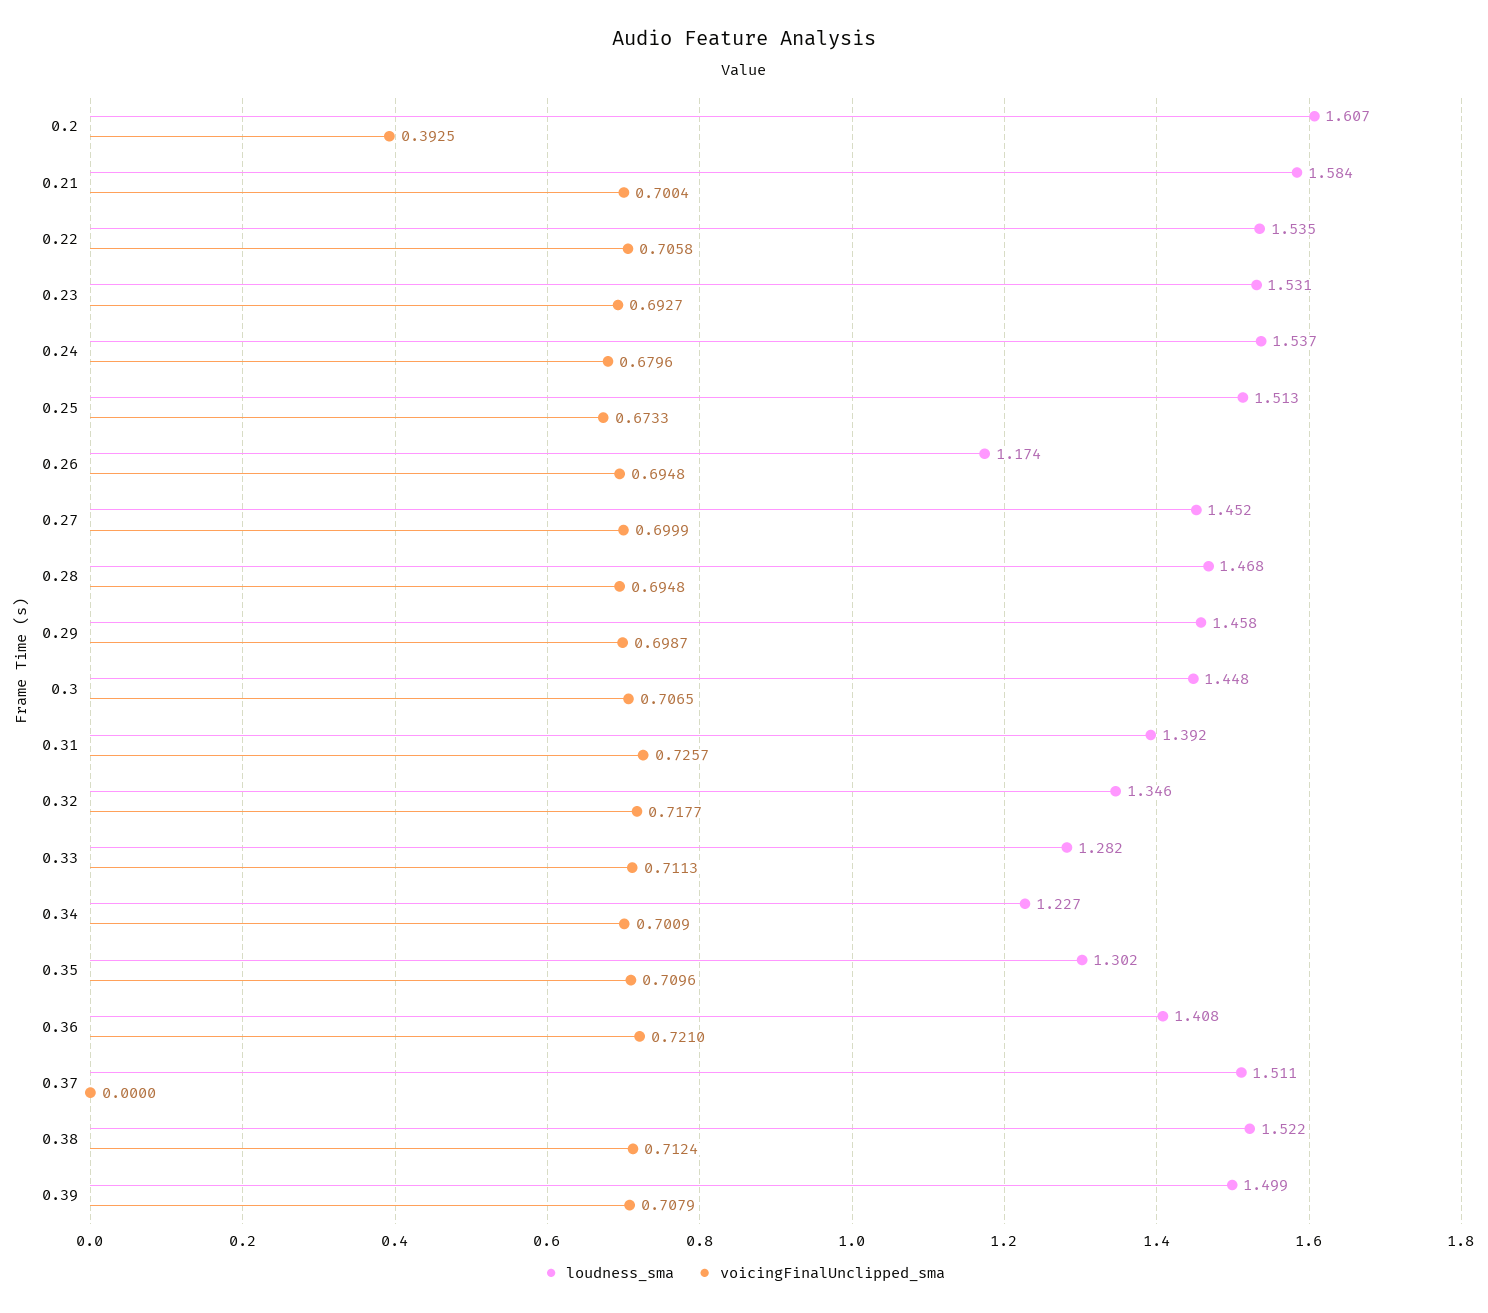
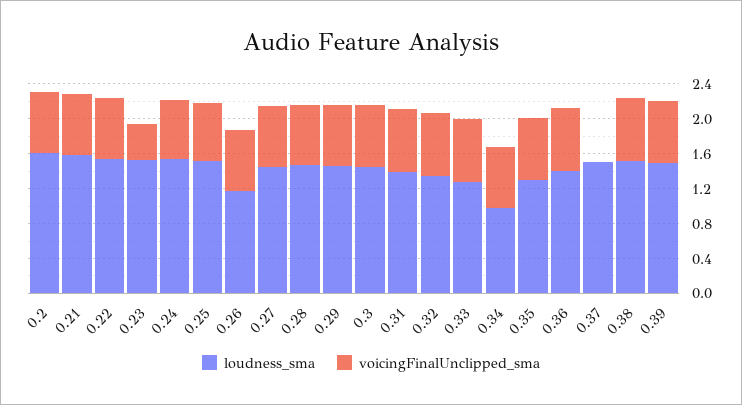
  {
    "loudness_sma": {
      "0.2": 1.607,
      "0.21": 1.584,
      "0.22": 1.535,
      "0.23": 1.531,
      "0.24": 1.537,
      "0.25": 1.513,
      "0.26": 1.174,
      "0.27": 1.452,
      "0.28": 1.468,
      "0.29": 1.458,
      "0.3": 1.448,
      "0.31": 1.392,
      "0.32": 1.346,
      "0.33": 1.282,
-     "0.34": 1.227,
+     "0.34": 1,
      "0.35": 1.302,
      "0.36": 1.408,
      "0.37": 1.511,
      "0.38": 1.522,
      "0.39": 1.499
    },
    "voicingFinalUnclipped_sma": {
-     "0.2": 0.3925,
+     "0.2": 0.7,
      "0.21": 0.7004,
      "0.22": 0.7058,
-     "0.23": 0.6927,
+     "0.23": 0.4,
      "0.24": 0.6796,
      "0.25": 0.6733,
      "0.26": 0.6948,
      "0.27": 0.6999,
      "0.28": 0.6948,
      "0.29": 0.6987,
      "0.3": 0.7065,
      "0.31": 0.7257,
      "0.32": 0.7177,
      "0.33": 0.7113,
      "0.34": 0.7009,
      "0.35": 0.7096,
      "0.36": 0.721,
      "0.37": 0,
      "0.38": 0.7124,
      "0.39": 0.7079
    }
  }

